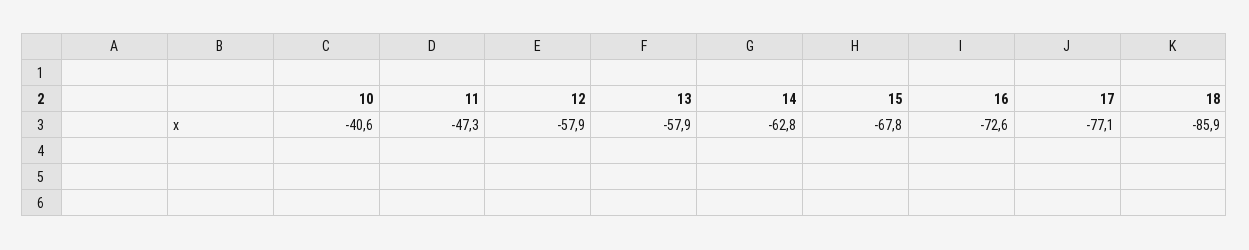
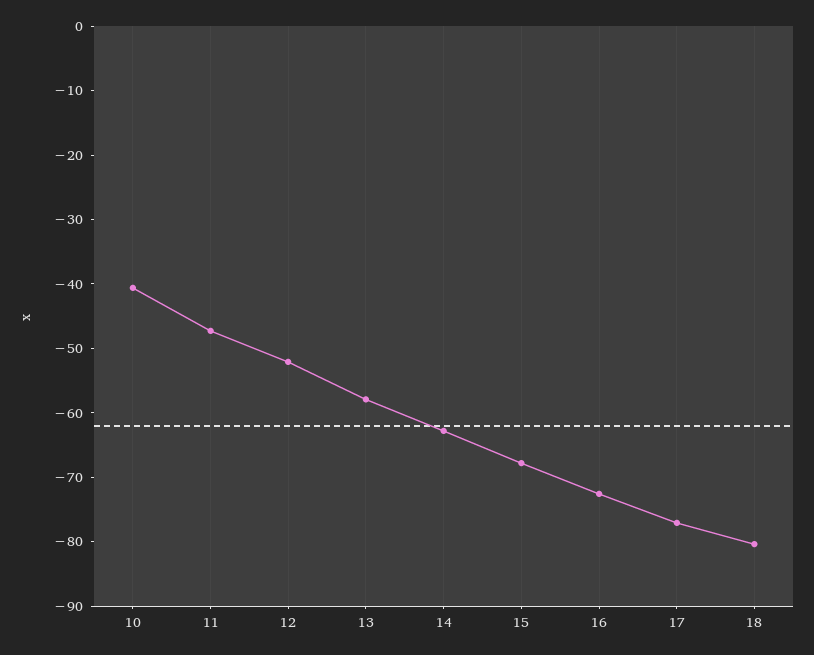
  {
    "10": -40.6,
    "11": -47.3,
-   "12": -57.9,
+   "12": -52,
    "13": -57.9,
    "14": -62.8,
    "15": -67.8,
    "16": -72.6,
    "17": -77.1,
-   "18": -85.9
+   "18": -80
  }

